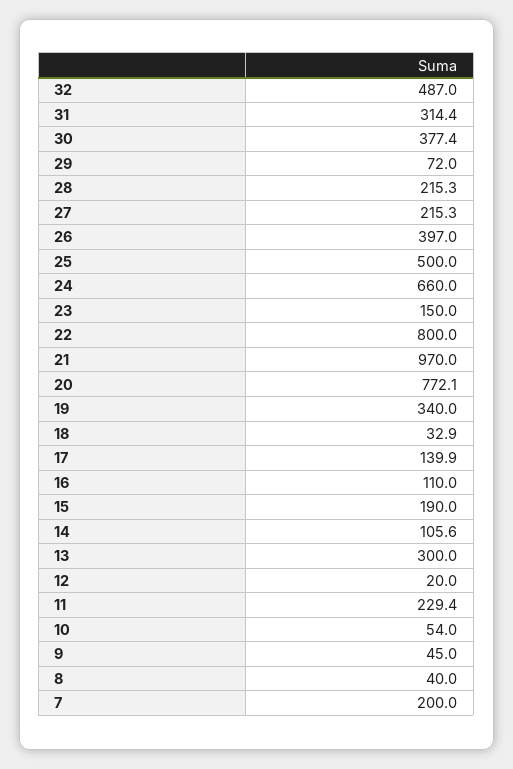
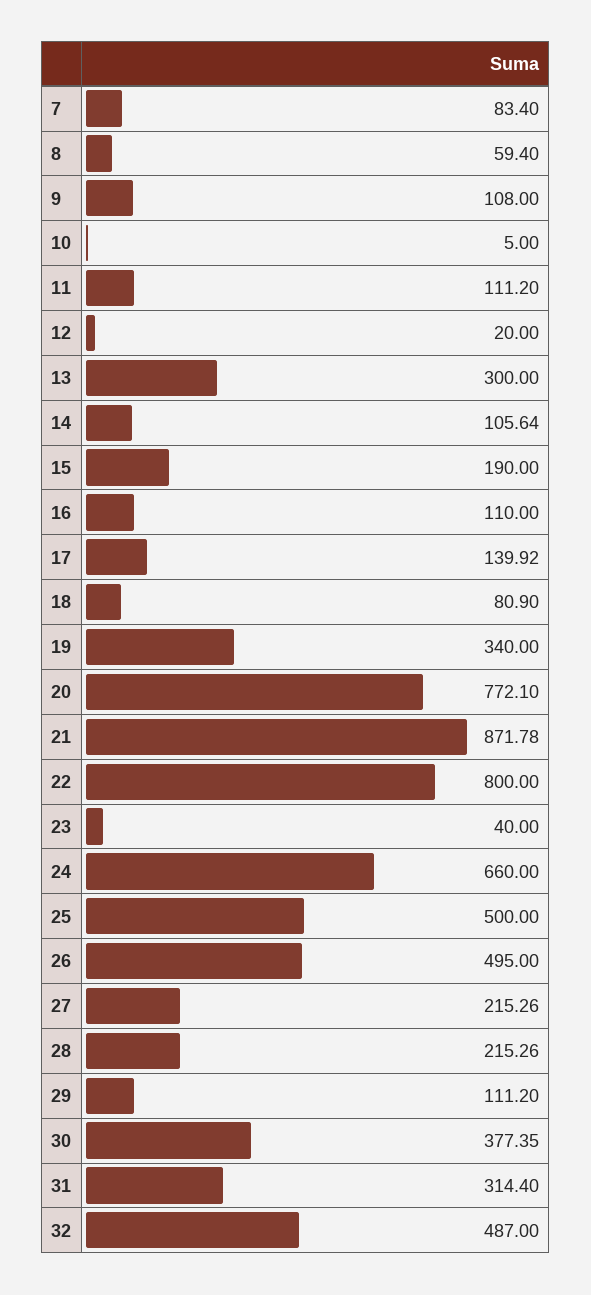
  {
    "32": 487,
    "31": 314.4,
    "30": 377.35,
-   "29": 72,
+   "29": 111.2,
    "28": 215.26,
    "27": 215.26,
-   "26": 397,
+   "26": 495,
    "25": 500,
    "24": 660,
-   "23": 150,
+   "23": 40,
    "22": 800,
-   "21": 970,
+   "21": 871.78,
    "20": 772.1,
    "19": 340,
-   "18": 32.9,
+   "18": 80.9,
    "17": 139.92,
    "16": 110,
    "15": 190,
    "14": 105.64,
    "13": 300,
    "12": 20,
-   "11": 229.4,
+   "11": 111.2,
-   "10": 54,
+   "10": 5,
-   "9": 45,
+   "9": 108,
-   "8": 40,
+   "8": 59.4,
-   "7": 200
+   "7": 83.4
  }

